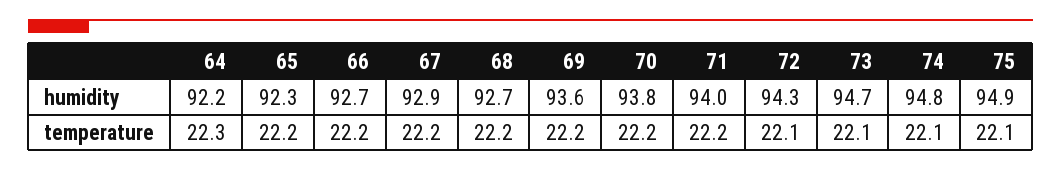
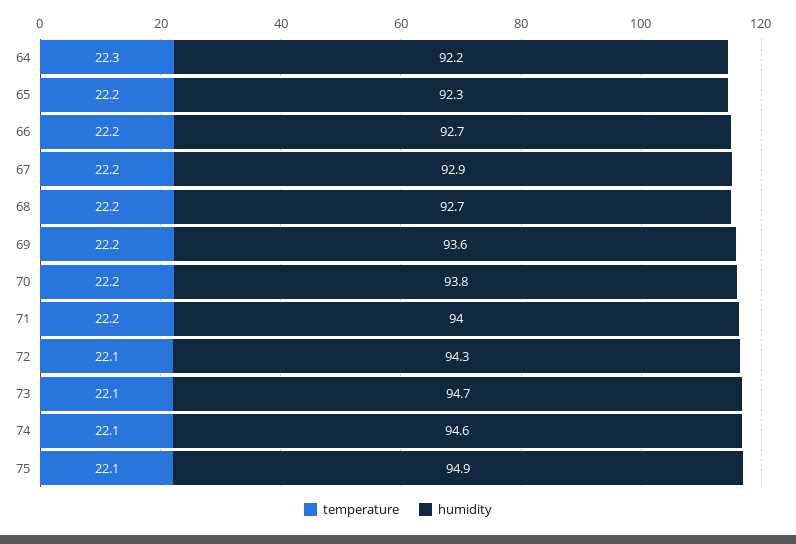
  {
    "humidity": {
      "64": 92.2,
      "65": 92.3,
      "66": 92.7,
      "67": 92.9,
      "68": 92.7,
      "69": 93.6,
      "70": 93.8,
      "71": 94,
      "72": 94.3,
      "73": 94.7,
-     "74": 94.8,
+     "74": 94.6,
      "75": 94.9
    },
    "temperature": {
      "64": 22.3,
      "65": 22.2,
      "66": 22.2,
      "67": 22.2,
      "68": 22.2,
      "69": 22.2,
      "70": 22.2,
      "71": 22.2,
      "72": 22.1,
      "73": 22.1,
      "74": 22.1,
      "75": 22.1
    }
  }

